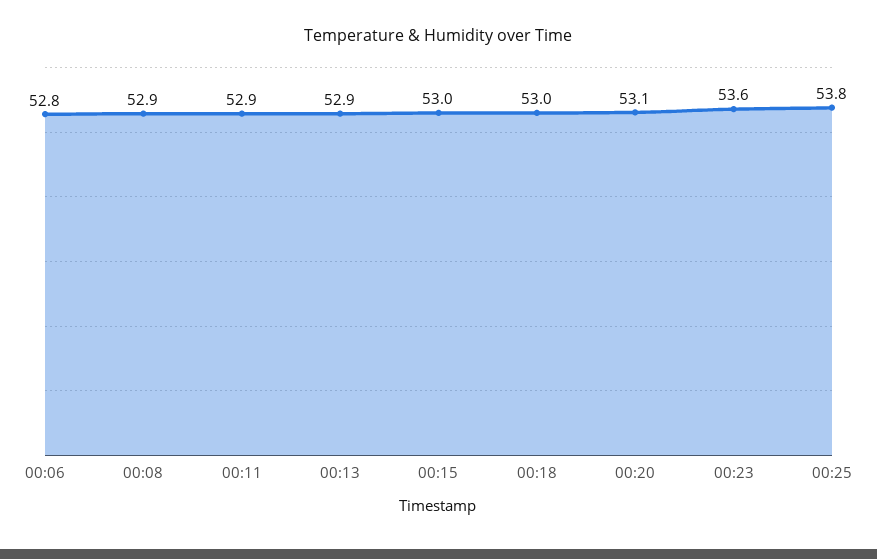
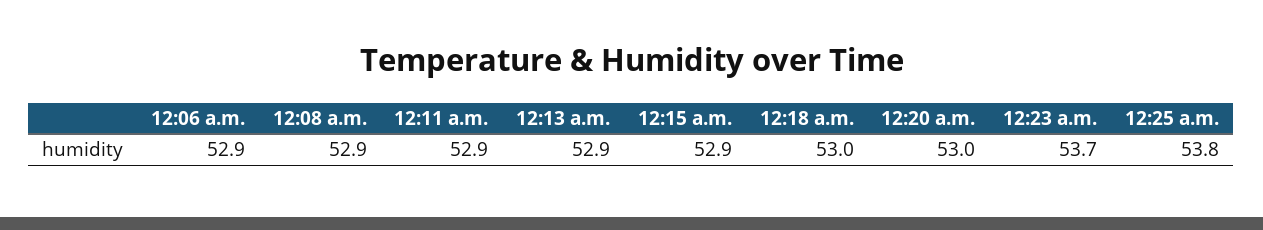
  {
-   "00:06": 52.8,
+   "00:06": 52.9,
    "00:08": 52.9,
    "00:11": 52.9,
    "00:13": 52.9,
-   "00:15": 53,
+   "00:15": 52.9,
    "00:18": 53,
-   "00:20": 53.1,
+   "00:20": 53,
-   "00:23": 53.6,
+   "00:23": 53.7,
    "00:25": 53.8
  }

